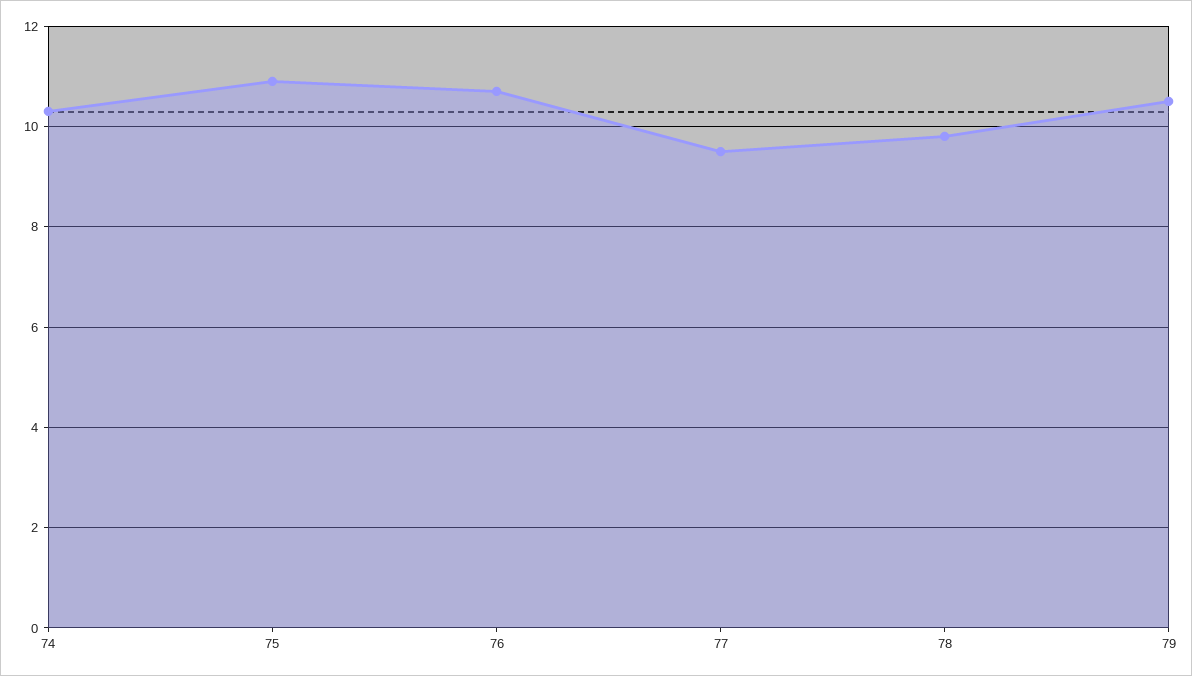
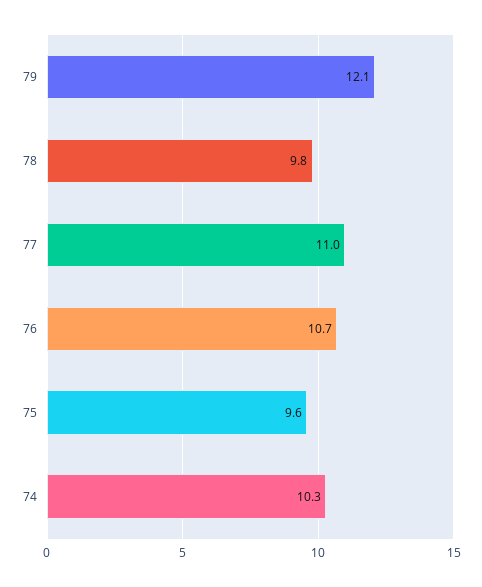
  {
    "74": 10.3,
-   "75": 11,
+   "75": 9.6,
    "76": 10.7,
-   "77": 9.5,
+   "77": 11,
    "78": 9.8,
-   "79": 10.5
+   "79": 12.1
  }

